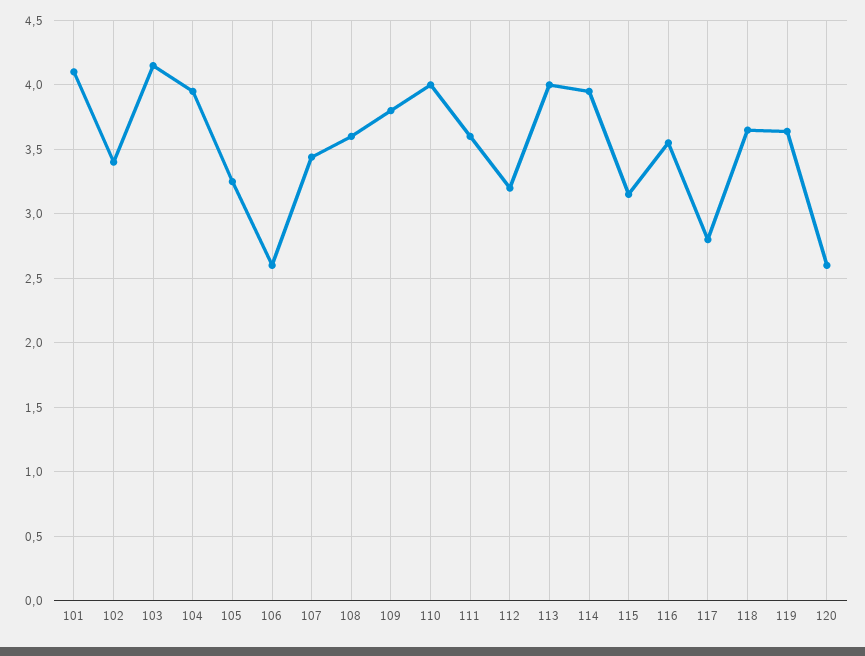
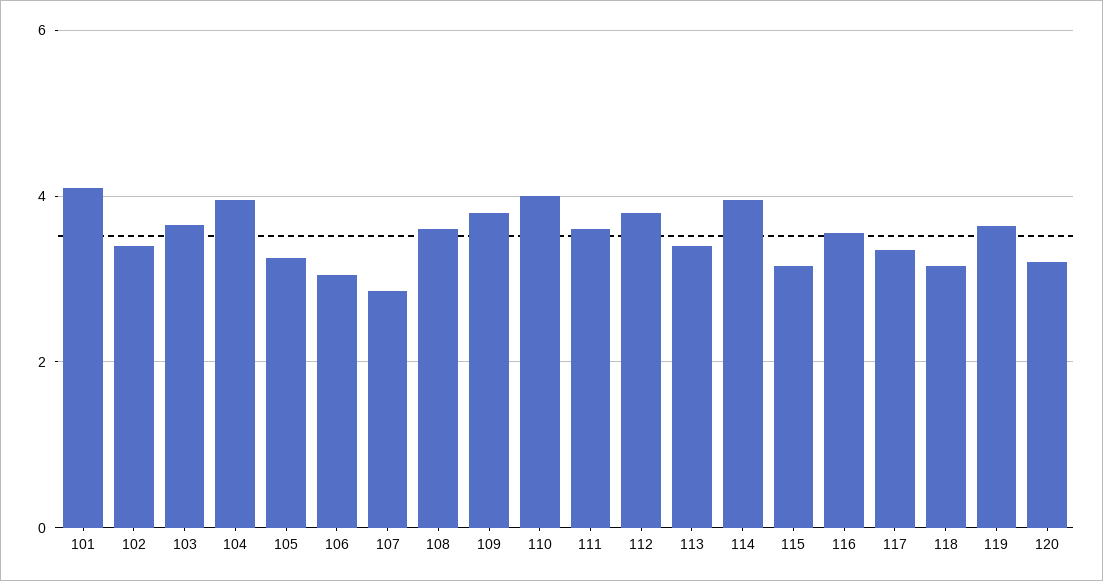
  {
    "101": 4.1,
    "102": 3.4,
-   "103": 4.15,
+   "103": 3.6,
    "104": 3.95,
    "105": 3.25,
-   "106": 2.6,
+   "106": 3,
-   "107": 3.45,
+   "107": 2.8,
    "108": 3.6,
    "109": 3.8,
    "110": 4,
    "111": 3.6,
-   "112": 3.2,
+   "112": 3.8,
-   "113": 4,
+   "113": 3.4,
    "114": 3.95,
    "115": 3.15,
    "116": 3.55,
-   "117": 2.8,
+   "117": 3.4,
-   "118": 3.65,
+   "118": 3.2,
    "119": 3.65,
-   "120": 2.6
+   "120": 3.2
  }

